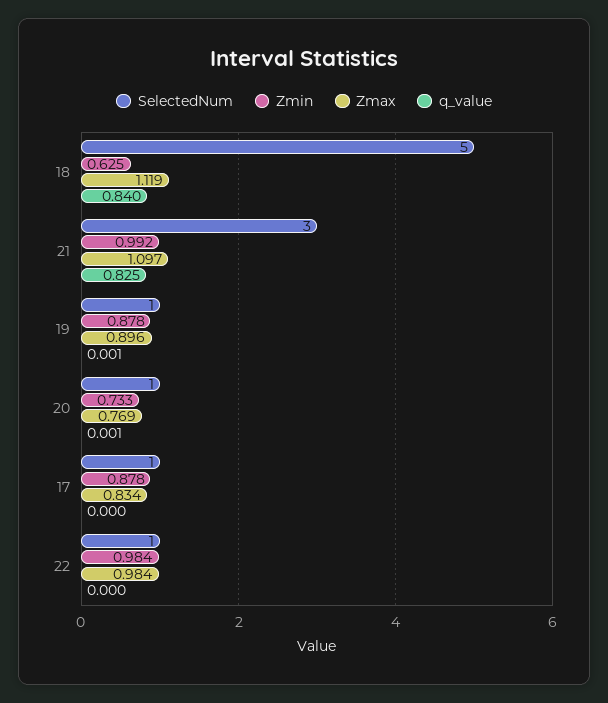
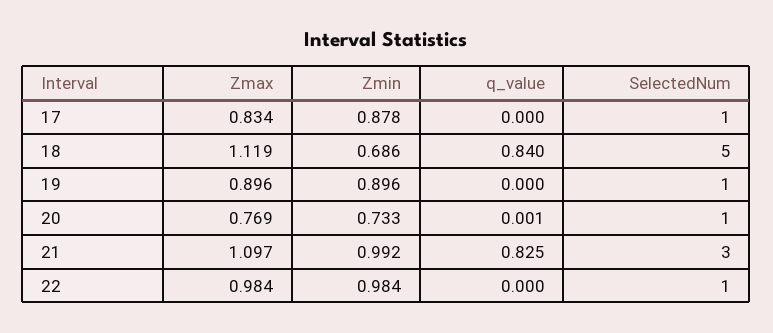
  {
    "SelectedNum": {
      "18": 5,
      "21": 3,
      "19": 1,
      "20": 1,
      "17": 1,
      "22": 1
    },
    "Zmin": {
-     "18": 0.625,
+     "18": 0.686,
      "21": 0.992,
-     "19": 0.878,
+     "19": 0.896,
      "20": 0.733,
      "17": 0.878,
      "22": 0.984
    },
    "Zmax": {
      "18": 1.119,
      "21": 1.097,
      "19": 0.896,
      "20": 0.769,
      "17": 0.834,
      "22": 0.984
    },
    "q_value": {
      "18": 0.84,
      "21": 0.825,
-     "19": 0.001,
+     "19": 0,
      "20": 0.001,
      "17": 0,
      "22": 0
    }
  }

